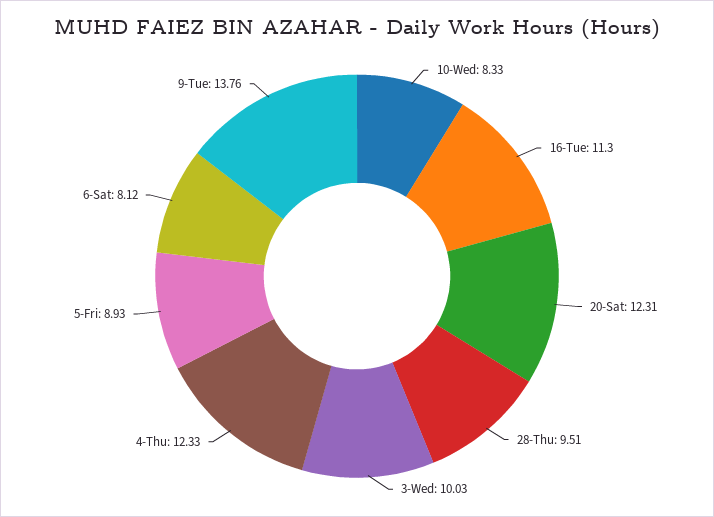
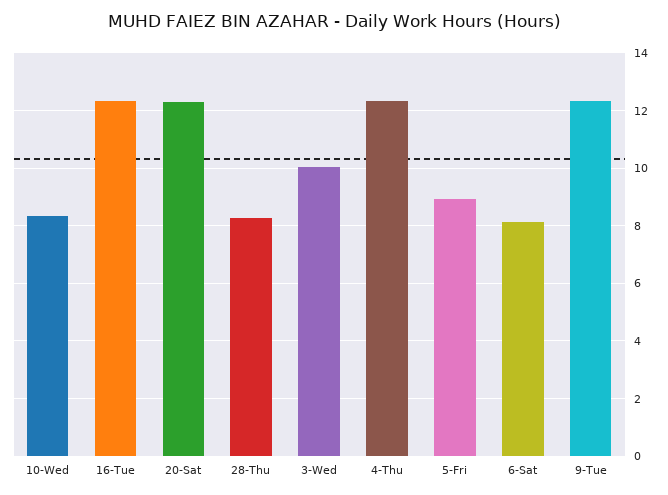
  {
    "10-Wed": 8.33,
-   "16-Tue": 11.3,
+   "16-Tue": 12.25,
    "20-Sat": 12.31,
-   "28-Thu": 9.51,
+   "28-Thu": 8.25,
    "3-Wed": 10.03,
    "4-Thu": 12.33,
    "5-Fri": 8.93,
    "6-Sat": 8.12,
-   "9-Tue": 13.76
+   "9-Tue": 12.25
  }

